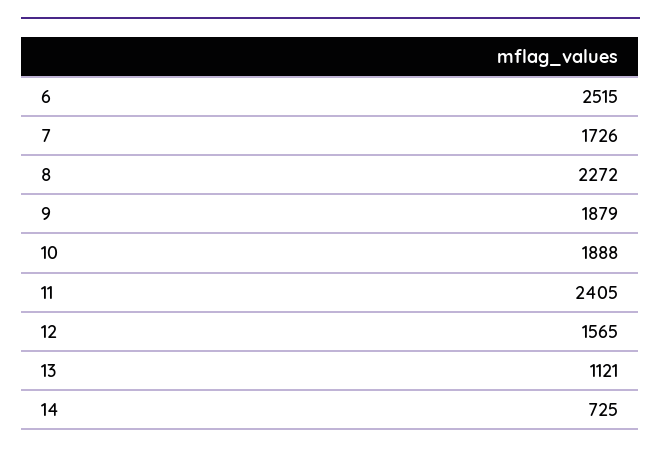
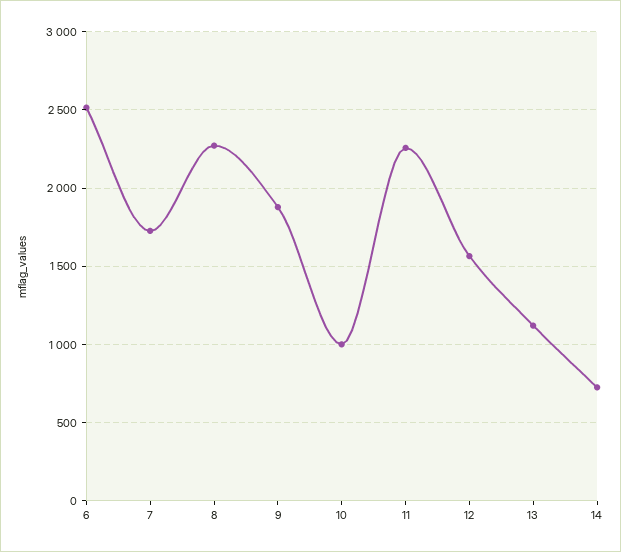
  {
    "6": 2515,
    "7": 1726,
    "8": 2272,
    "9": 1879,
-   "10": 1888,
+   "10": 1000,
-   "11": 2405,
+   "11": 2250,
    "12": 1565,
    "13": 1121,
    "14": 725
  }

